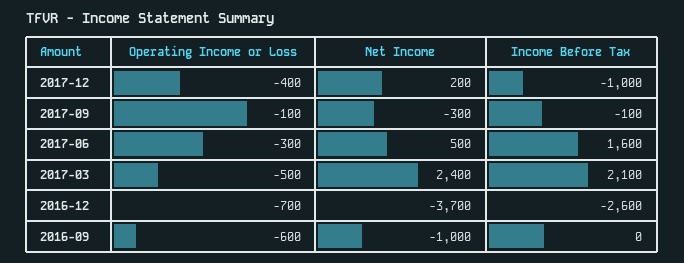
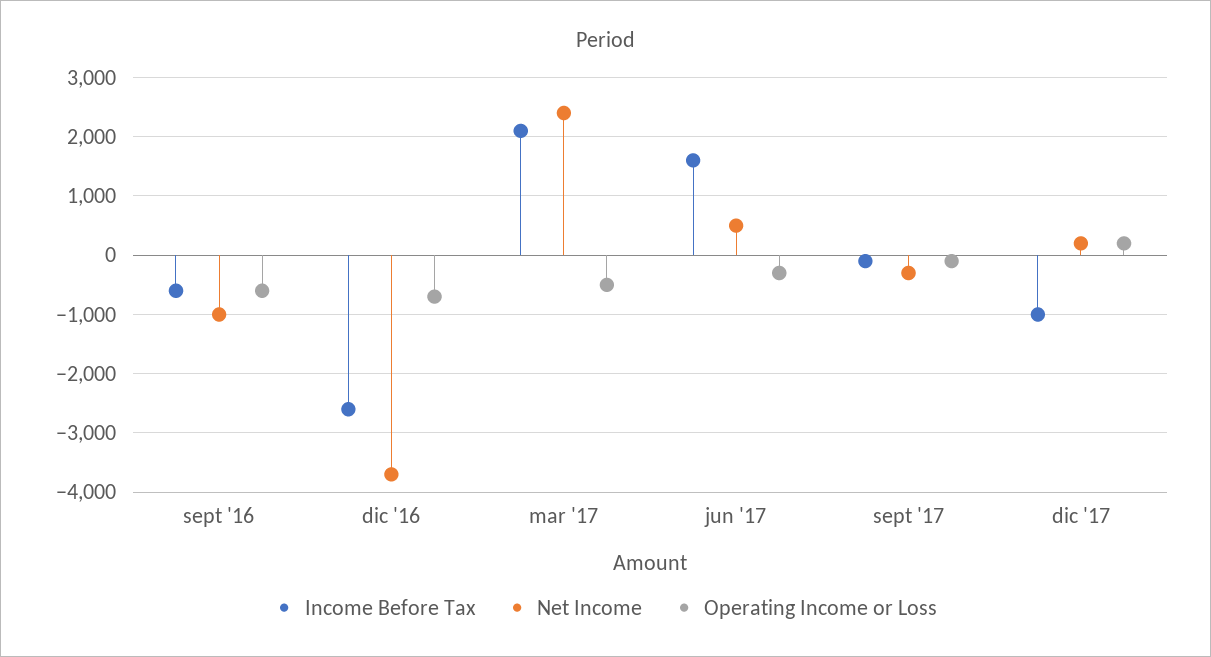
  {
    "Operating Income or Loss": {
-     "2017-12": -400,
+     "2017-12": 200,
      "2017-09": -100,
      "2017-06": -300,
      "2017-03": -500,
      "2016-12": -700,
      "2016-09": -600
    },
    "Net Income": {
      "2017-12": 200,
      "2017-09": -300,
      "2017-06": 500,
      "2017-03": 2400,
      "2016-12": -3700,
      "2016-09": -1000
    },
    "Income Before Tax": {
      "2017-12": -1000,
      "2017-09": -100,
      "2017-06": 1600,
      "2017-03": 2100,
      "2016-12": -2600,
-     "2016-09": 0
+     "2016-09": -600
    }
  }

